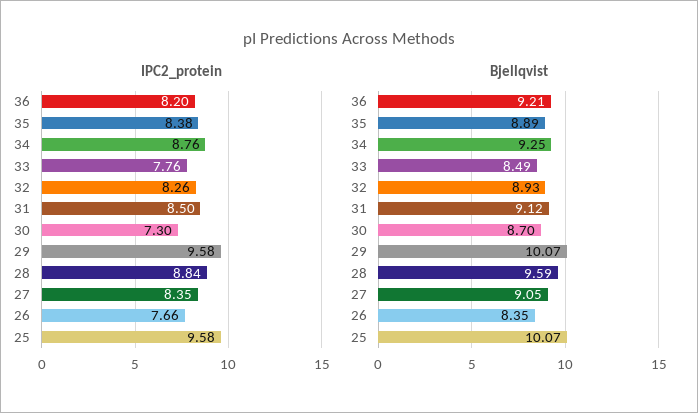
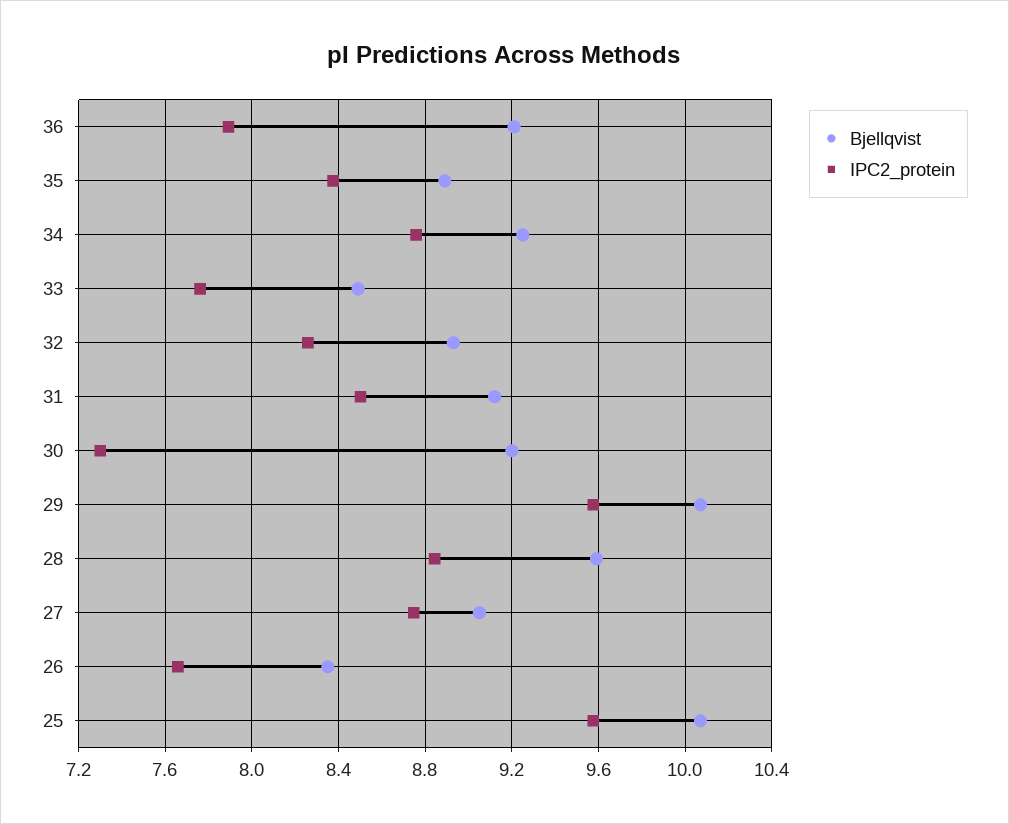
  {
    "IPC2_protein": {
-     "36": 8.2,
+     "36": 7.9,
      "35": 8.38,
      "34": 8.76,
      "33": 7.76,
      "32": 8.26,
      "31": 8.5,
      "30": 7.3,
      "29": 9.58,
      "28": 8.84,
-     "27": 8.35,
+     "27": 8.75,
      "26": 7.66,
      "25": 9.58
    },
    "Bjellqvist": {
      "36": 9.21,
      "35": 8.89,
      "34": 9.25,
      "33": 8.49,
      "32": 8.93,
      "31": 9.12,
-     "30": 8.7,
+     "30": 9.2,
      "29": 10.07,
      "28": 9.59,
      "27": 9.05,
      "26": 8.35,
      "25": 10.07
    }
  }

